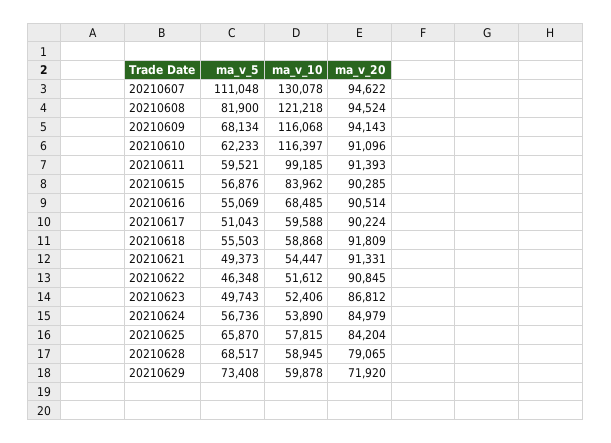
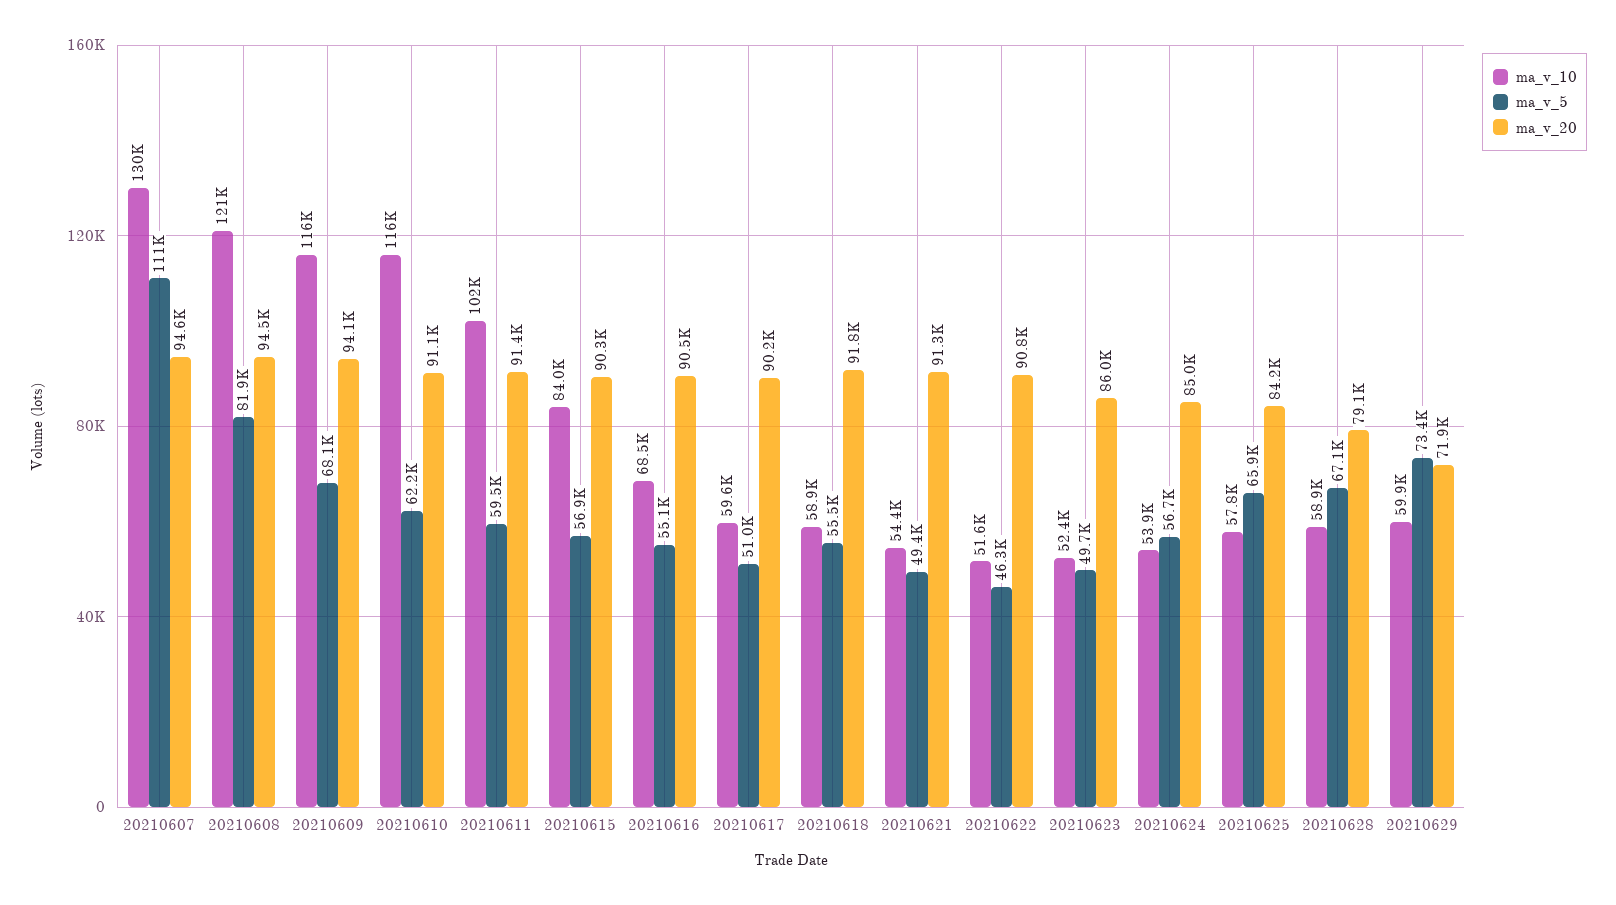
  {
    "ma_v_5": {
      "20210607": 111048,
      "20210608": 81900,
      "20210609": 68134,
      "20210610": 62233,
      "20210611": 59521,
      "20210615": 56876,
      "20210616": 55069,
      "20210617": 51043,
      "20210618": 55503,
      "20210621": 49373,
      "20210622": 46348,
      "20210623": 49743,
      "20210624": 56736,
      "20210625": 65870,
-     "20210628": 68517,
+     "20210628": 67100,
      "20210629": 73408
    },
    "ma_v_10": {
      "20210607": 130078,
      "20210608": 121218,
      "20210609": 116068,
      "20210610": 116397,
-     "20210611": 99185,
+     "20210611": 102000,
      "20210615": 83962,
      "20210616": 68485,
      "20210617": 59588,
      "20210618": 58868,
      "20210621": 54447,
      "20210622": 51612,
      "20210623": 52406,
      "20210624": 53890,
      "20210625": 57815,
      "20210628": 58945,
      "20210629": 59878
    },
    "ma_v_20": {
      "20210607": 94622,
      "20210608": 94524,
      "20210609": 94143,
      "20210610": 91096,
      "20210611": 91393,
      "20210615": 90285,
      "20210616": 90514,
      "20210617": 90224,
      "20210618": 91809,
      "20210621": 91331,
      "20210622": 90845,
-     "20210623": 86812,
+     "20210623": 86000,
      "20210624": 84979,
      "20210625": 84204,
      "20210628": 79065,
      "20210629": 71920
    }
  }

